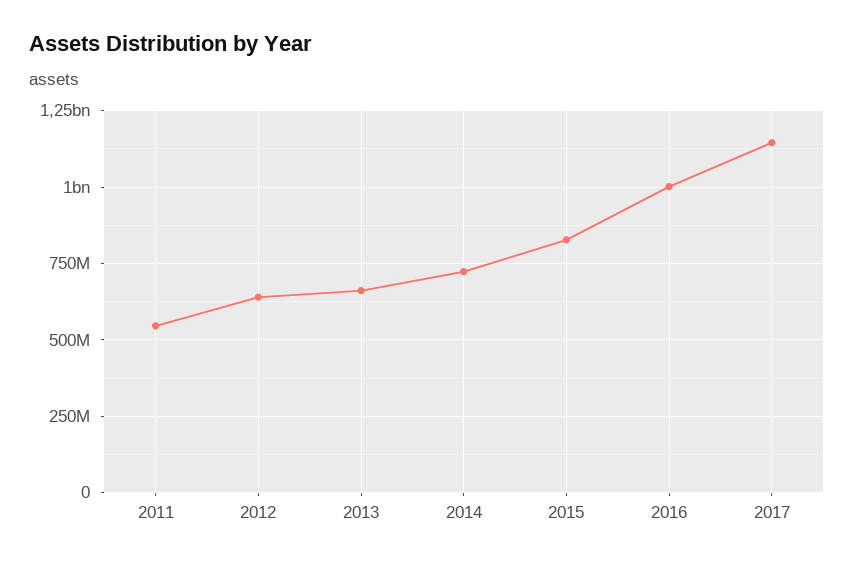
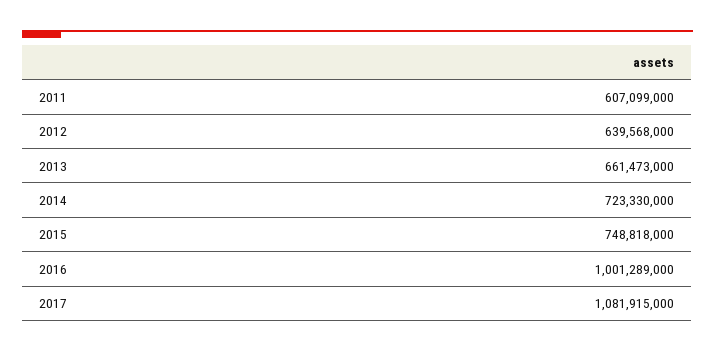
  {
-   "2011": 550000000,
+   "2011": 607099000,
    "2012": 639568000,
    "2013": 661473000,
    "2014": 723330000,
-   "2015": 825000000,
+   "2015": 748818000,
    "2016": 1001289000,
-   "2017": 1150000000
+   "2017": 1081915000
  }

